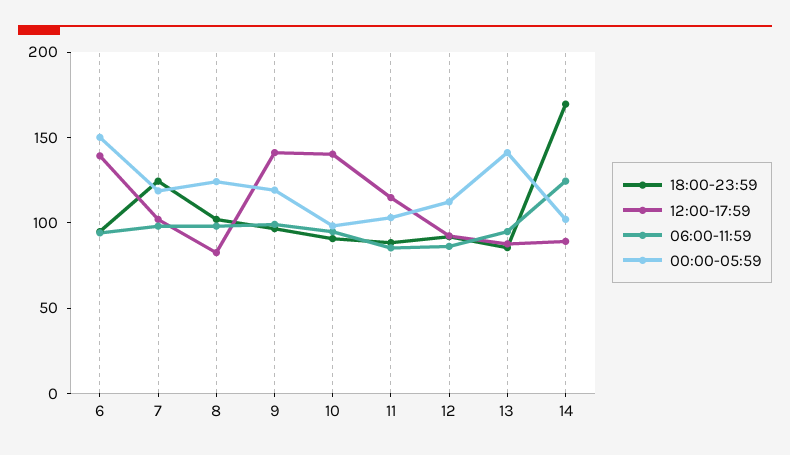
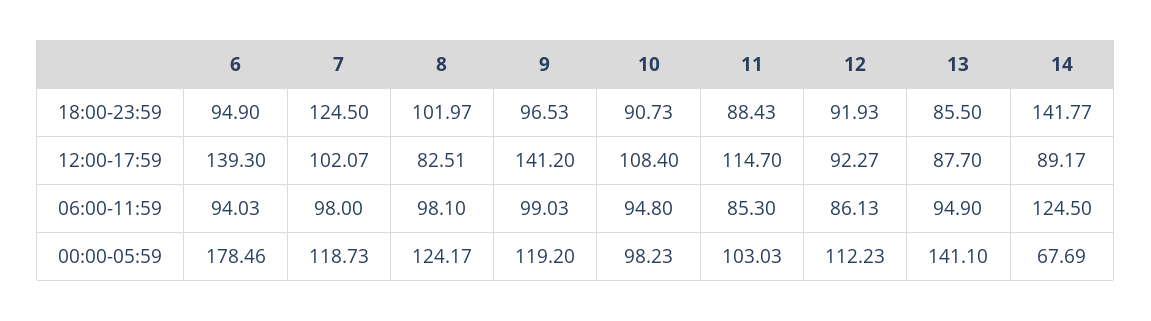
  {
    "18:00-23:59": {
      "6": 94.9,
      "7": 124.5,
      "8": 101.97,
      "9": 96.53,
      "10": 90.73,
      "11": 88.43,
      "12": 91.93,
      "13": 85.5,
-     "14": 170
+     "14": 141.77
    },
    "12:00-17:59": {
      "6": 139.3,
      "7": 102.07,
      "8": 82.51,
      "9": 141.2,
-     "10": 140,
+     "10": 108.4,
      "11": 114.7,
      "12": 92.27,
      "13": 87.7,
      "14": 89.17
    },
    "06:00-11:59": {
      "6": 94.03,
      "7": 98,
      "8": 98.1,
      "9": 99.03,
      "10": 94.8,
      "11": 85.3,
      "12": 86.13,
      "13": 94.9,
      "14": 124.5
    },
    "00:00-05:59": {
-     "6": 150,
+     "6": 178.46,
      "7": 118.73,
      "8": 124.17,
      "9": 119.2,
      "10": 98.23,
      "11": 103.03,
      "12": 112.23,
      "13": 141.1,
-     "14": 100
+     "14": 67.69
    }
  }

